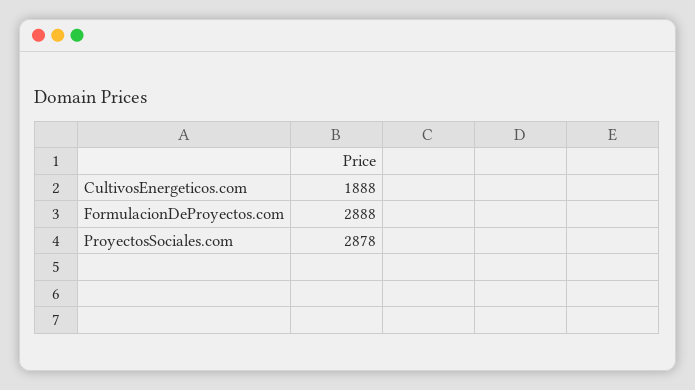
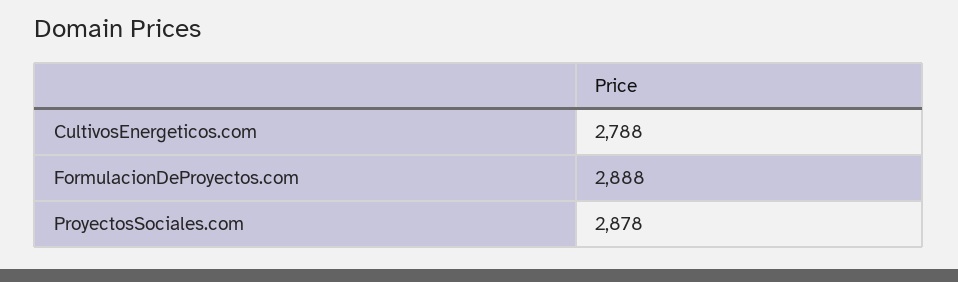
  {
-   "CultivosEnergeticos.com": 1888,
+   "CultivosEnergeticos.com": 2788,
    "FormulacionDeProyectos.com": 2888,
    "ProyectosSociales.com": 2878
  }

